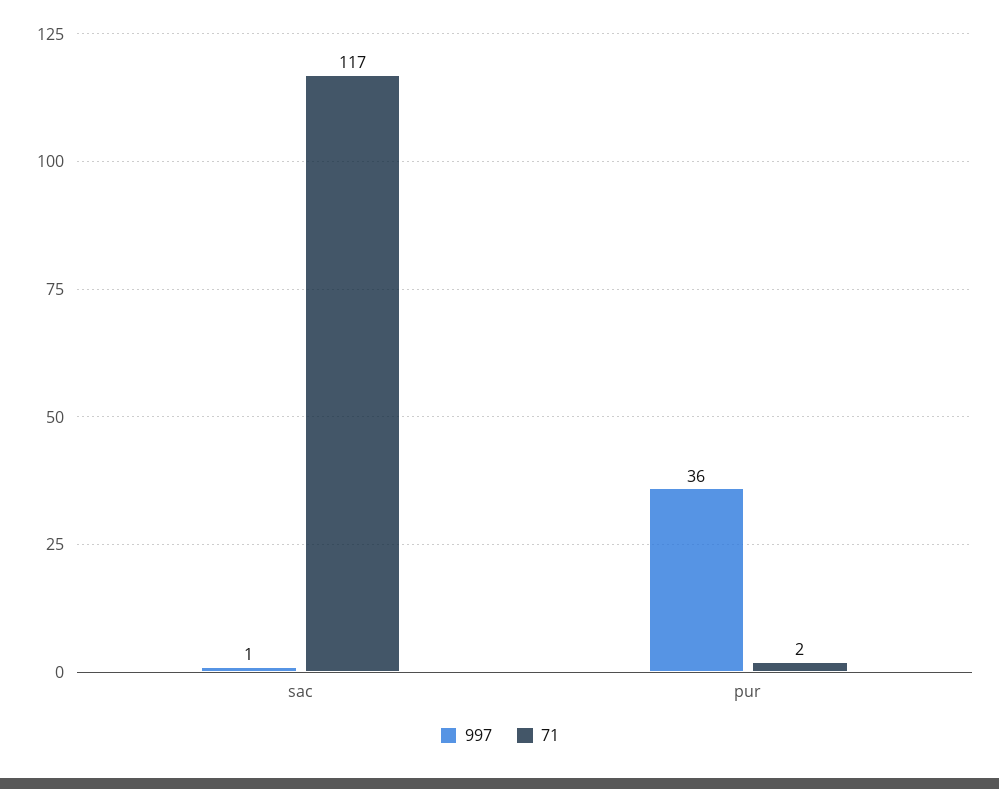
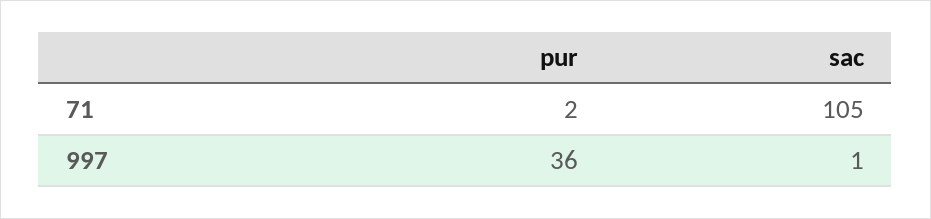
  {
    "997": {
      "sac": 1,
      "pur": 36
    },
    "71": {
-     "sac": 117,
+     "sac": 105,
      "pur": 2
    }
  }

